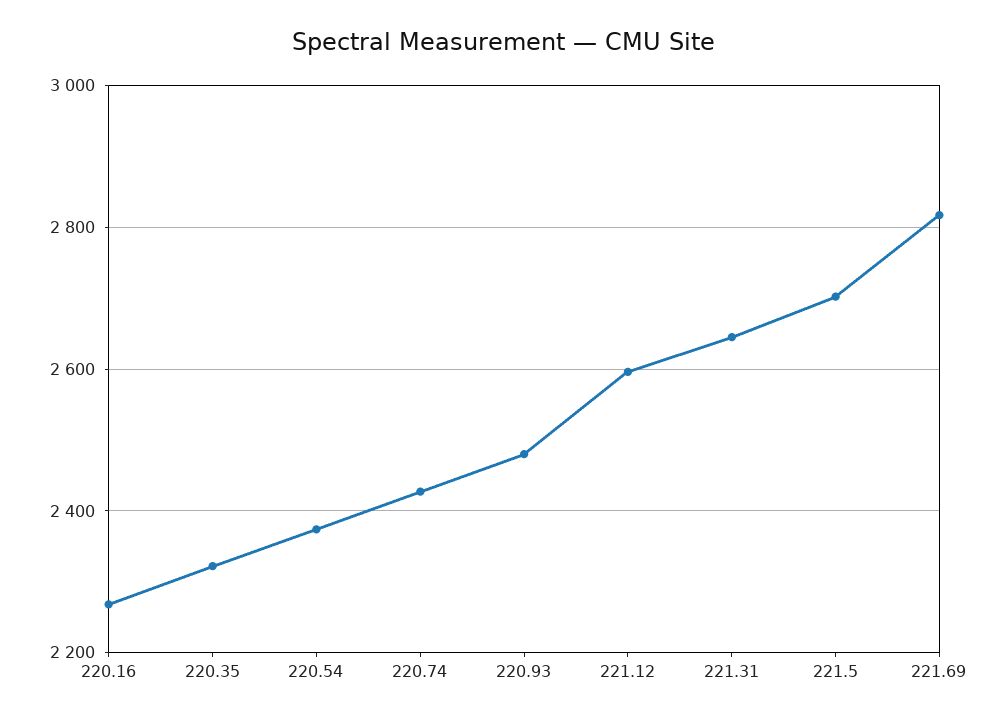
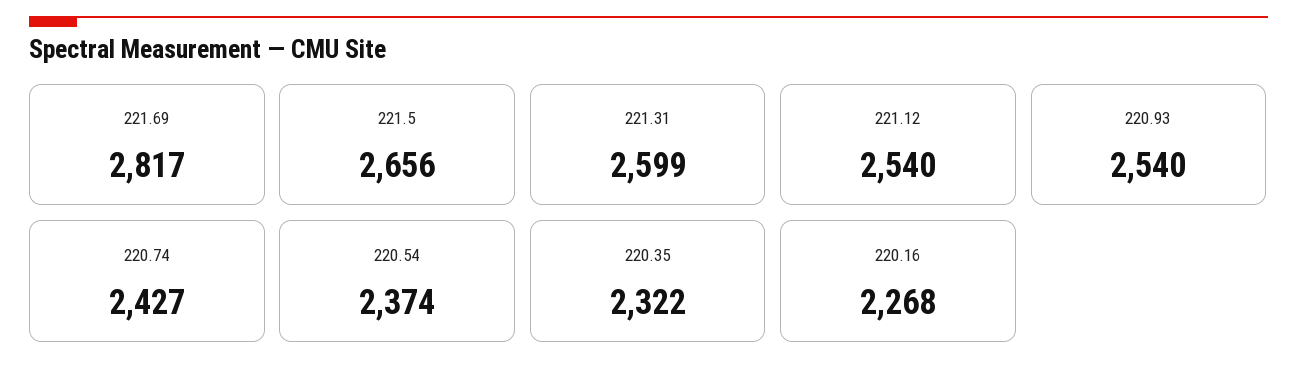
  {
    "220.16": 2268,
    "220.35": 2322,
    "220.54": 2374,
    "220.74": 2427,
-   "220.93": 2480,
+   "220.93": 2540,
-   "221.12": 2600,
+   "221.12": 2540,
-   "221.31": 2640,
+   "221.31": 2599,
-   "221.5": 2700,
+   "221.5": 2656,
    "221.69": 2817
  }

